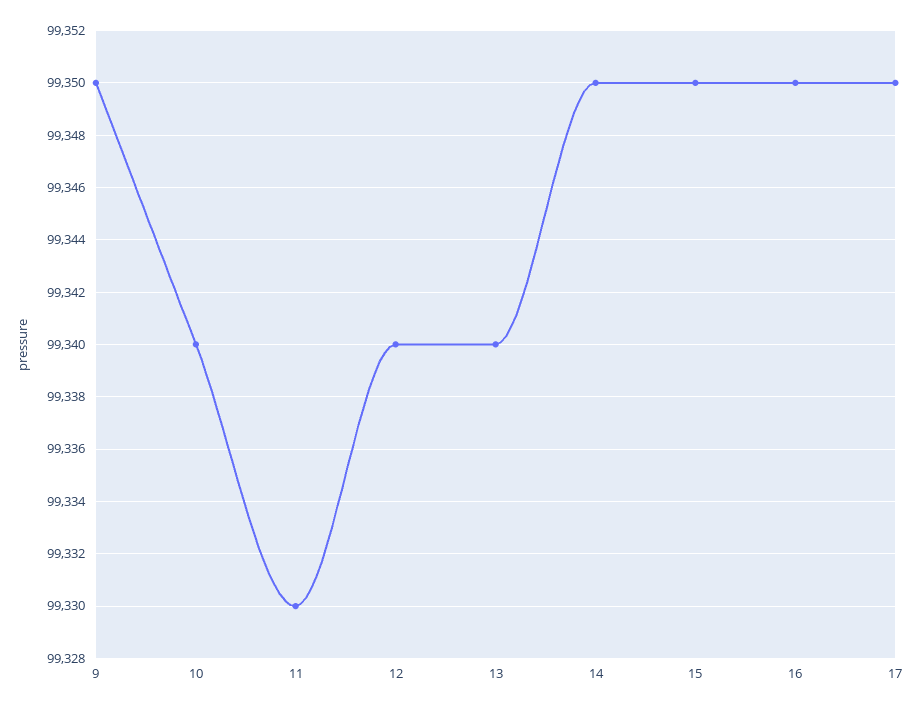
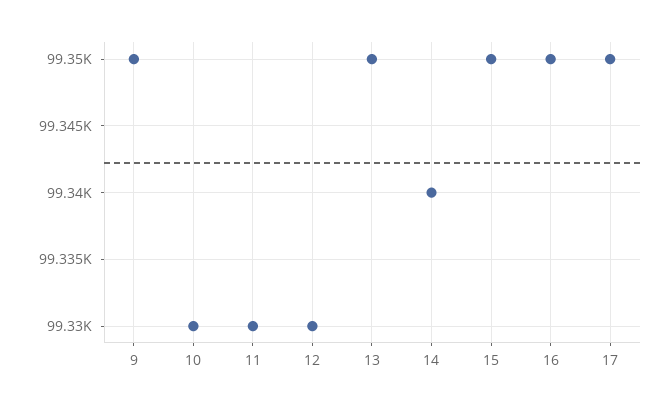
  {
    "9": 99350,
-   "10": 99340,
+   "10": 99330,
    "11": 99330,
-   "12": 99340,
+   "12": 99330,
-   "13": 99340,
+   "13": 99350,
-   "14": 99350,
+   "14": 99340,
    "15": 99350,
    "16": 99350,
    "17": 99350
  }

